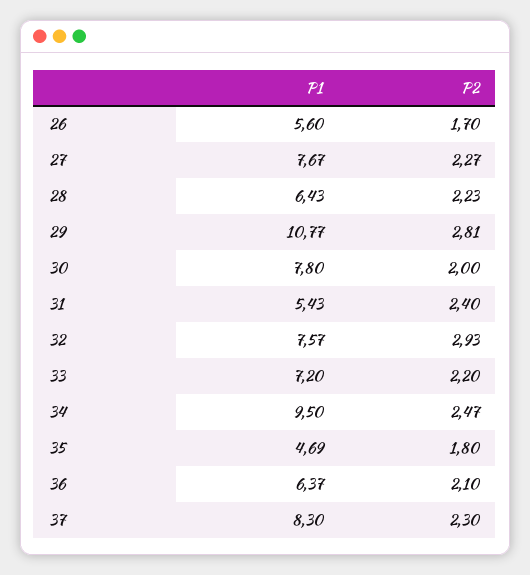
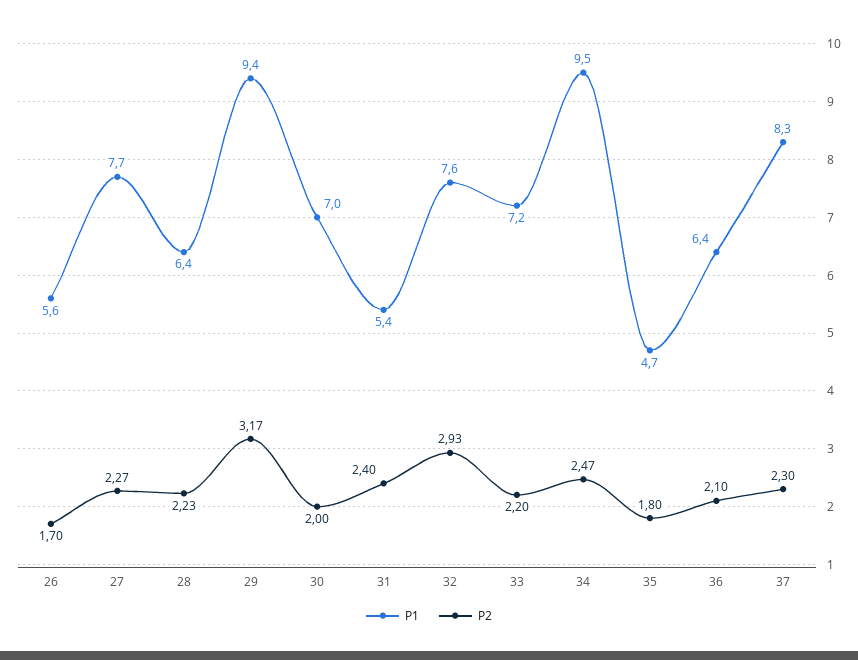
  {
    "P1": {
      "26": 5.6,
      "27": 7.67,
      "28": 6.43,
-     "29": 10.77,
+     "29": 9.4,
-     "30": 7.8,
+     "30": 7,
      "31": 5.43,
      "32": 7.57,
      "33": 7.2,
      "34": 9.5,
      "35": 4.69,
      "36": 6.37,
      "37": 8.3
    },
    "P2": {
      "26": 1.7,
      "27": 2.27,
      "28": 2.23,
-     "29": 2.81,
+     "29": 3.17,
      "30": 2,
      "31": 2.4,
      "32": 2.93,
      "33": 2.2,
      "34": 2.47,
      "35": 1.8,
      "36": 2.1,
      "37": 2.3
    }
  }

